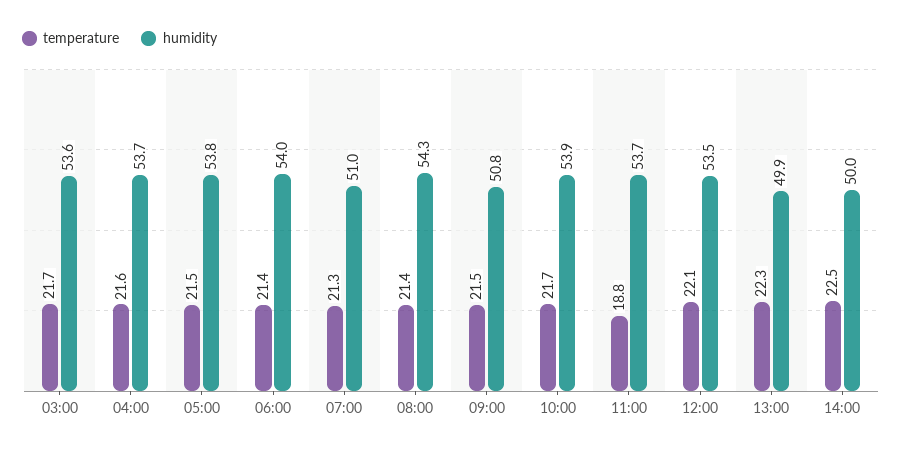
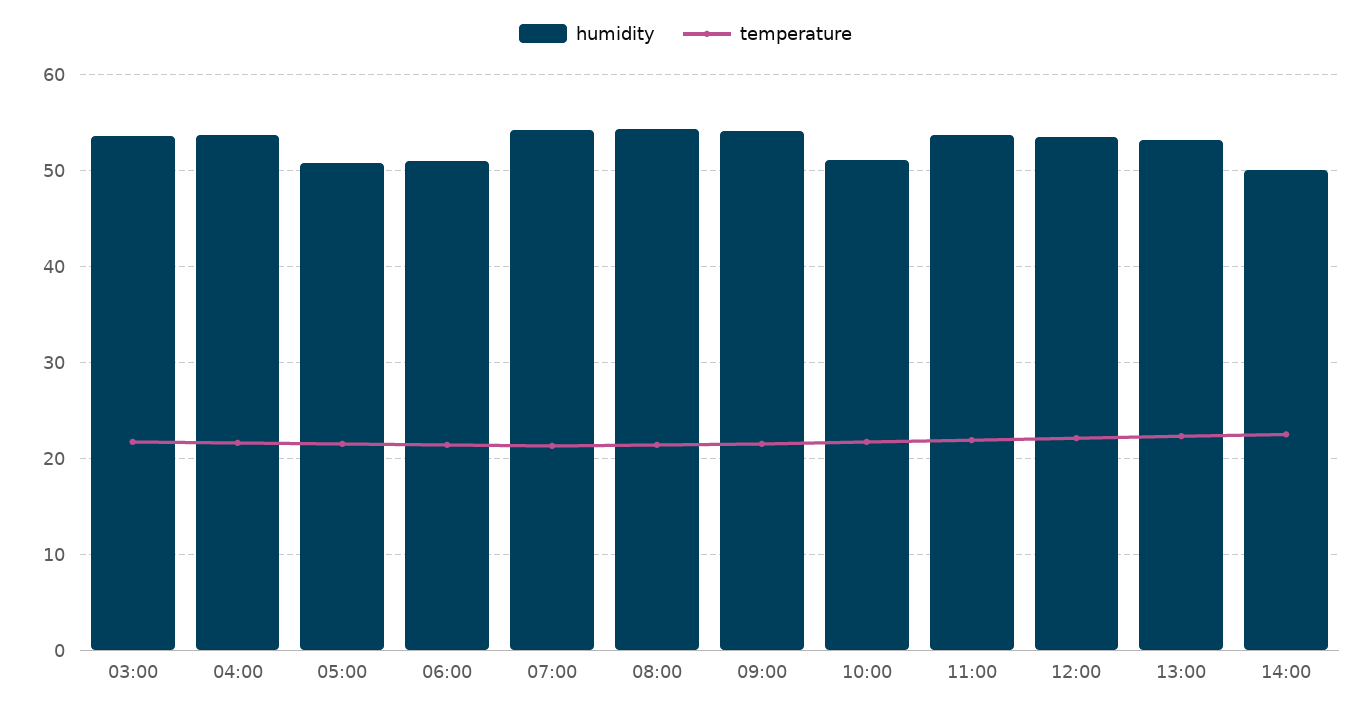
  {
    "temperature": {
      "03:00": 21.7,
      "04:00": 21.6,
      "05:00": 21.5,
      "06:00": 21.4,
      "07:00": 21.3,
      "08:00": 21.4,
      "09:00": 21.5,
      "10:00": 21.7,
-     "11:00": 18.8,
+     "11:00": 22,
      "12:00": 22.1,
      "13:00": 22.3,
      "14:00": 22.5
    },
    "humidity": {
      "03:00": 53.6,
      "04:00": 53.7,
-     "05:00": 53.8,
+     "05:00": 51,
-     "06:00": 54,
+     "06:00": 51,
-     "07:00": 51,
+     "07:00": 54,
      "08:00": 54.3,
-     "09:00": 50.8,
+     "09:00": 54,
-     "10:00": 53.9,
+     "10:00": 51,
      "11:00": 53.7,
      "12:00": 53.5,
-     "13:00": 49.9,
+     "13:00": 53,
      "14:00": 50
    }
  }

